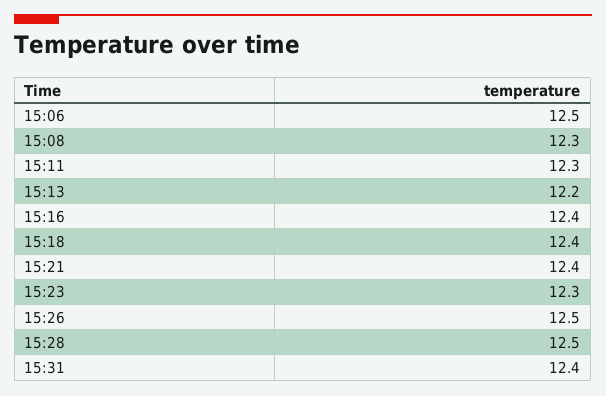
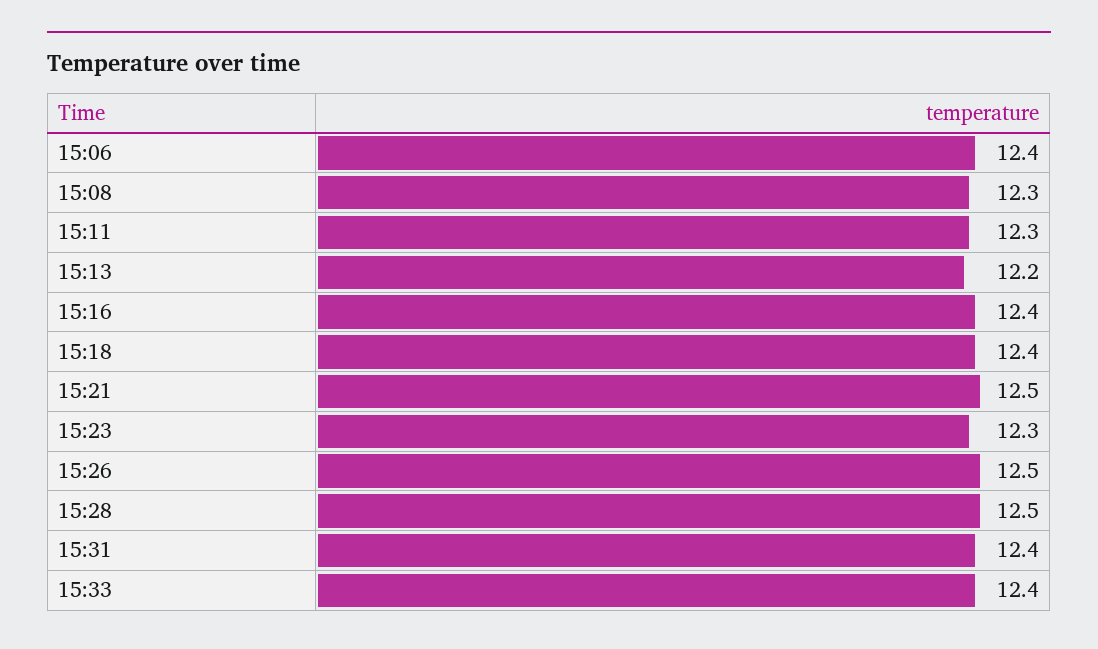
  {
-   "15:06": 12.5,
+   "15:06": 12.4,
    "15:08": 12.3,
    "15:11": 12.3,
    "15:13": 12.2,
    "15:16": 12.4,
    "15:18": 12.4,
-   "15:21": 12.4,
+   "15:21": 12.5,
    "15:23": 12.3,
    "15:26": 12.5,
    "15:28": 12.5,
-   "15:31": 12.4
+   "15:31": 12.4,
+   "15:33": 12.4
  }

